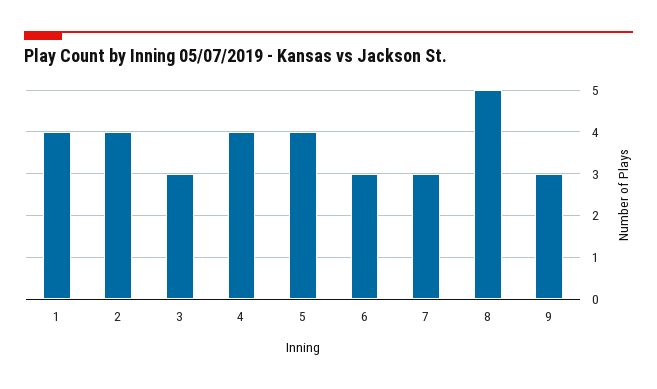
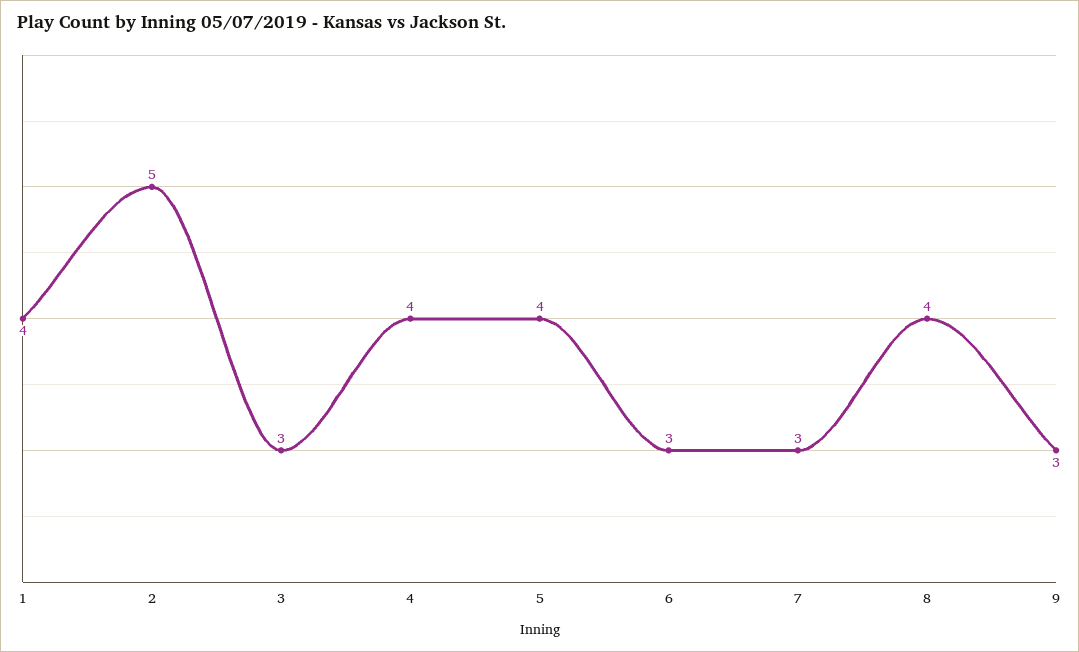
  {
    "1": 4,
-   "2": 4,
+   "2": 5,
    "3": 3,
    "4": 4,
    "5": 4,
    "6": 3,
    "7": 3,
-   "8": 5,
+   "8": 4,
    "9": 3
  }

